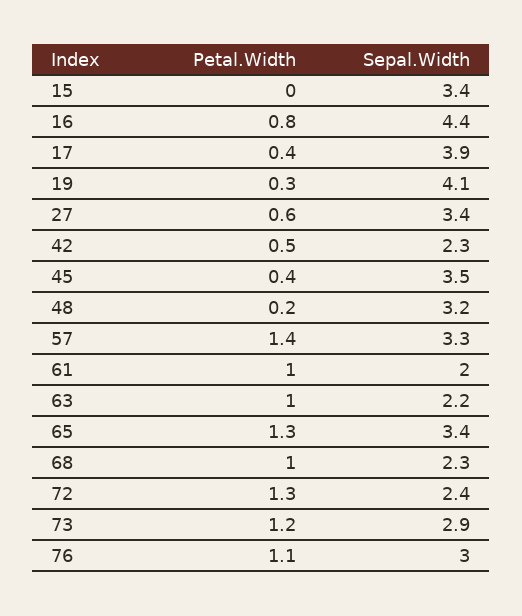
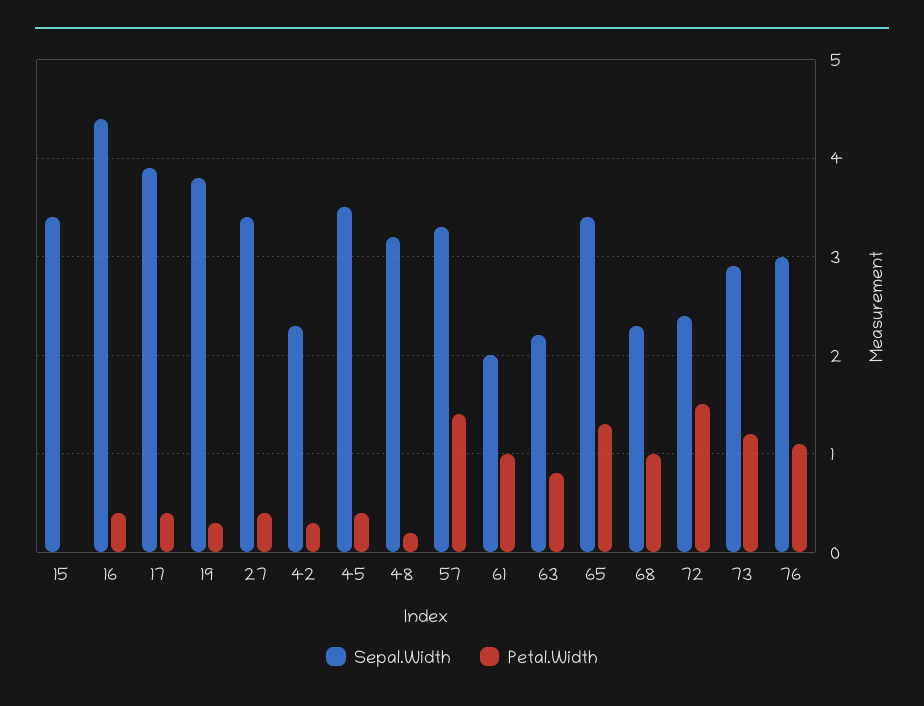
  {
    "Petal.Width": {
      "15": 0,
-     "16": 0.8,
+     "16": 0.4,
      "17": 0.4,
      "19": 0.3,
-     "27": 0.6,
+     "27": 0.4,
-     "42": 0.5,
+     "42": 0.3,
      "45": 0.4,
      "48": 0.2,
      "57": 1.4,
      "61": 1,
-     "63": 1,
+     "63": 0.8,
      "65": 1.3,
      "68": 1,
-     "72": 1.3,
+     "72": 1.5,
      "73": 1.2,
      "76": 1.1
    },
    "Sepal.Width": {
      "15": 3.4,
      "16": 4.4,
      "17": 3.9,
-     "19": 4.1,
+     "19": 3.8,
      "27": 3.4,
      "42": 2.3,
      "45": 3.5,
      "48": 3.2,
      "57": 3.3,
      "61": 2,
      "63": 2.2,
      "65": 3.4,
      "68": 2.3,
      "72": 2.4,
      "73": 2.9,
      "76": 3
    }
  }

